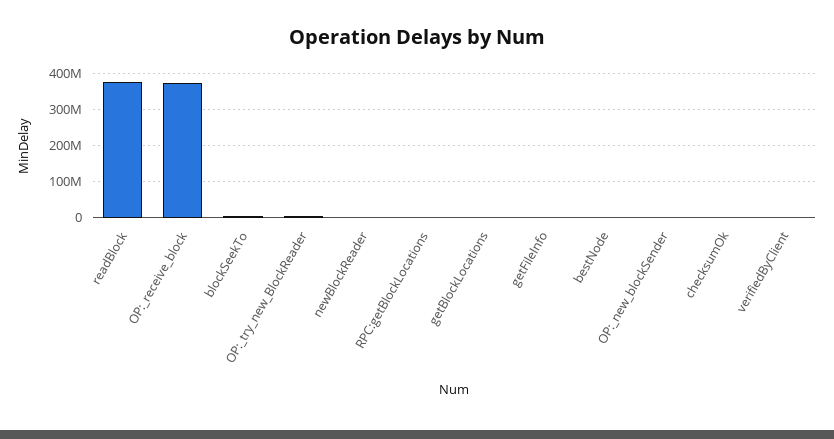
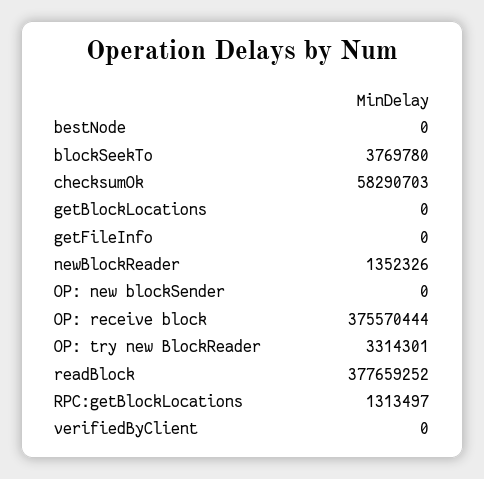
  {
    "readBlock": 377659252,
    "OP:_receive_block": 375570444,
    "blockSeekTo": 3769780,
    "OP:_try_new_BlockReader": 3314301,
    "newBlockReader": 1352326,
    "RPC:getBlockLocations": 1313497,
    "getBlockLocations": 0,
    "getFileInfo": 0,
    "bestNode": 0,
    "OP:_new_blockSender": 0,
-   "checksumOk": 0,
+   "checksumOk": 58290703,
    "verifiedByClient": 0
  }

